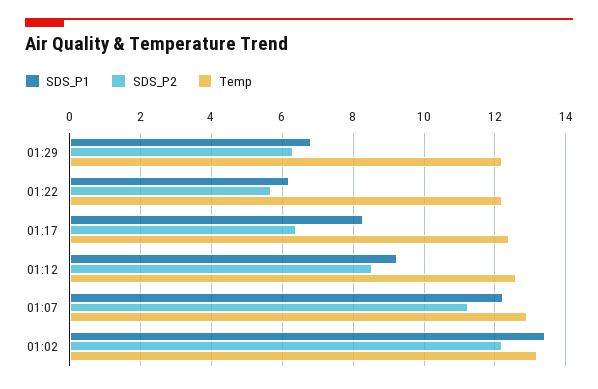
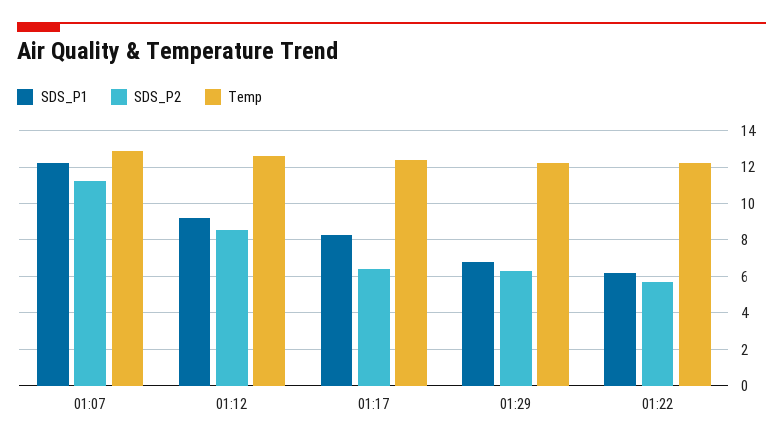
  {
    "SDS_P1": {
      "01:29": 6.8,
      "01:22": 6.2,
      "01:17": 8.2,
      "01:12": 9.2,
-     "01:07": 12.2,
+     "01:07": 12.2
-     "01:02": 13.4
    },
    "SDS_P2": {
      "01:29": 6.4,
      "01:22": 5.6,
      "01:17": 6.4,
      "01:12": 8.6,
-     "01:07": 11.2,
+     "01:07": 11.2
-     "01:02": 12.2
    },
    "Temp": {
      "01:29": 12.2,
      "01:22": 12.2,
      "01:17": 12.4,
      "01:12": 12.6,
-     "01:07": 13,
+     "01:07": 13
-     "01:02": 13.2
    }
  }

